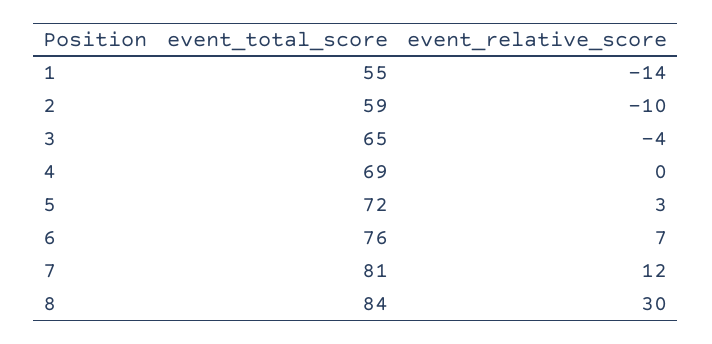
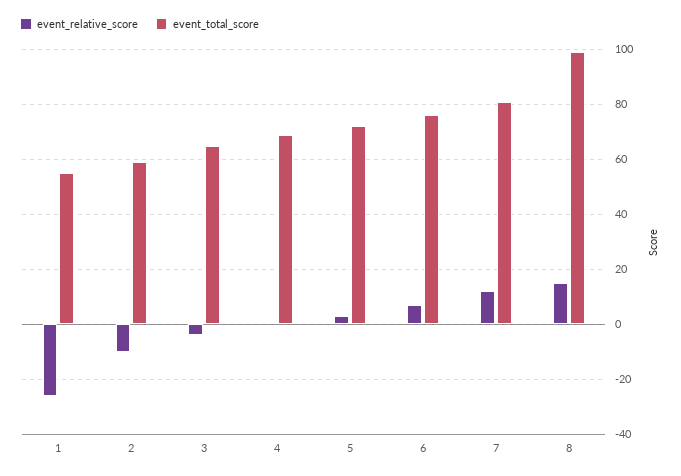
  {
    "event_total_score": {
      "1": 55,
      "2": 59,
      "3": 65,
      "4": 69,
      "5": 72,
      "6": 76,
      "7": 81,
-     "8": 84
+     "8": 100
    },
    "event_relative_score": {
-     "1": -14,
+     "1": -25,
      "2": -10,
      "3": -4,
      "4": 0,
      "5": 3,
      "6": 7,
      "7": 12,
-     "8": 30
+     "8": 15
    }
  }

